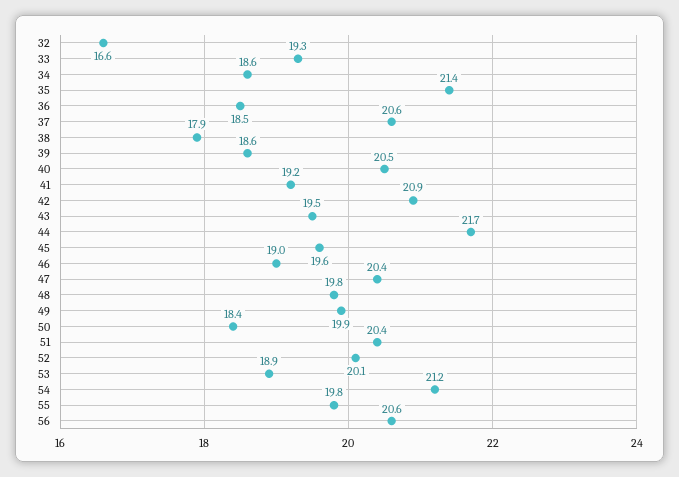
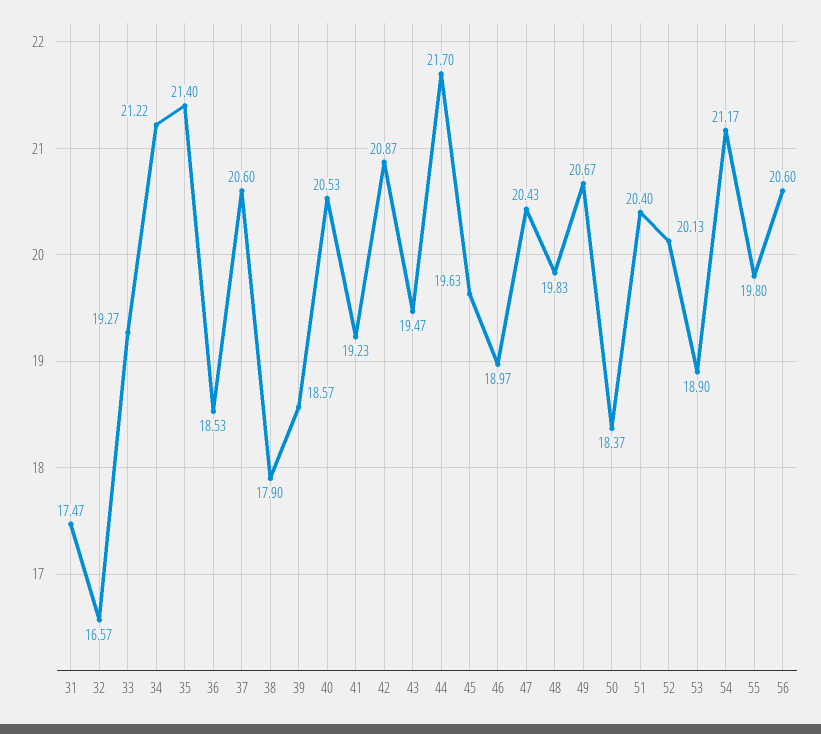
  {
    "32": 16.57,
    "33": 19.27,
-   "34": 18.6,
+   "34": 21.22,
    "35": 21.4,
    "36": 18.53,
    "37": 20.6,
    "38": 17.9,
    "39": 18.57,
    "40": 20.53,
    "41": 19.23,
    "42": 20.87,
    "43": 19.47,
    "44": 21.7,
    "45": 19.63,
    "46": 18.97,
    "47": 20.43,
    "48": 19.83,
-   "49": 19.9,
+   "49": 20.67,
    "50": 18.37,
    "51": 20.4,
    "52": 20.13,
    "53": 18.9,
    "54": 21.17,
    "55": 19.8,
-   "56": 20.6
+   "56": 20.6,
+   "31": 17.47
  }

